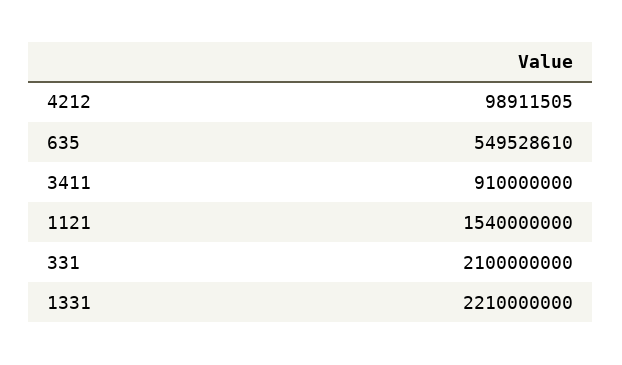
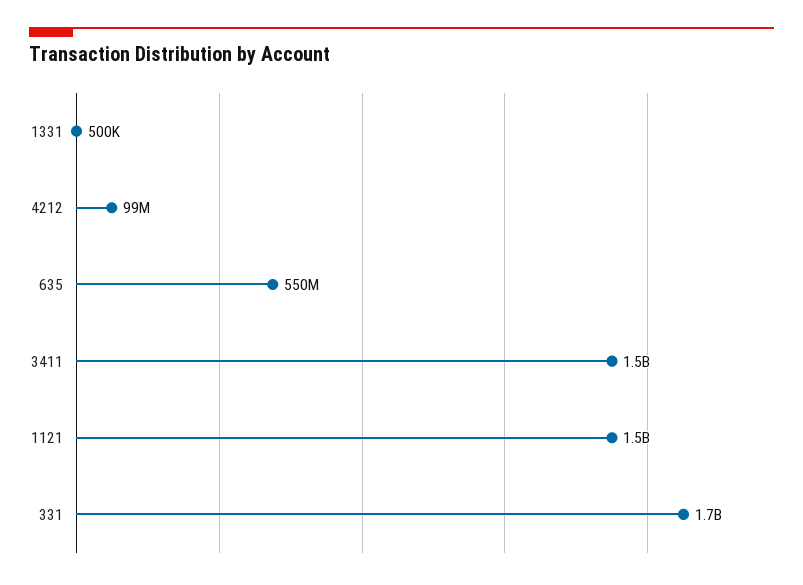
  {
    "4212": 98911505,
    "635": 549528610,
-   "3411": 910000000,
+   "3411": 1500000000,
    "1121": 1540000000,
-   "331": 2100000000,
+   "331": 1700000000,
-   "1331": 2210000000
+   "1331": 500000
  }

